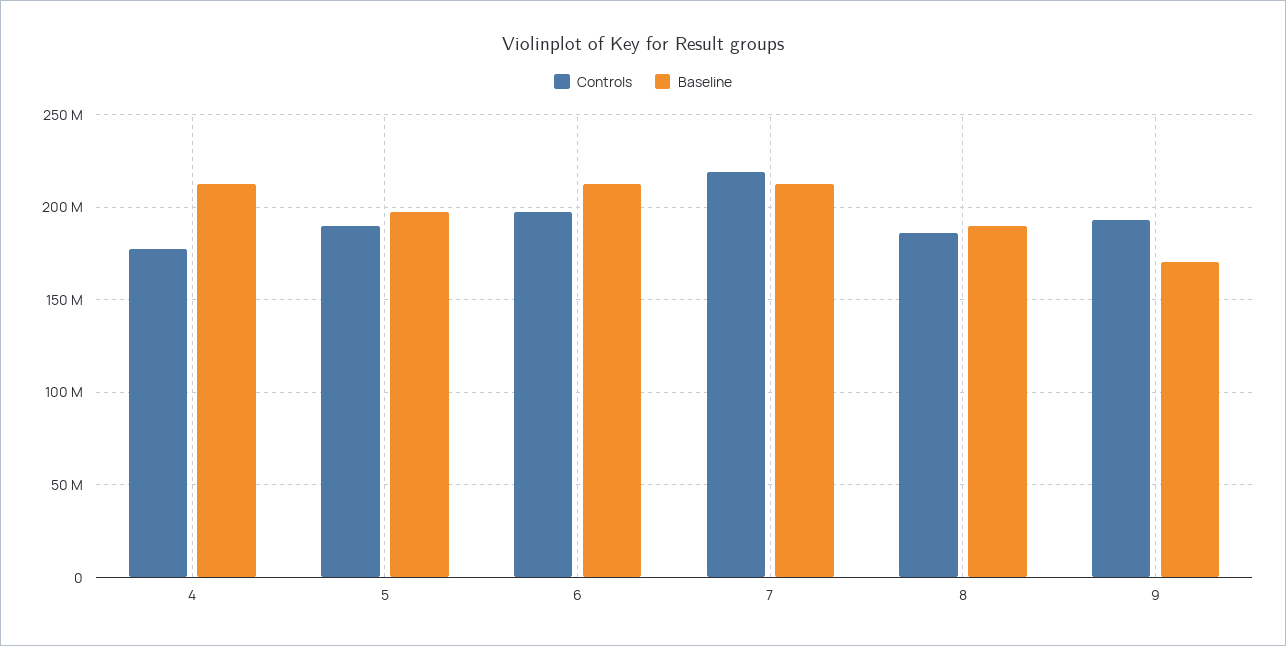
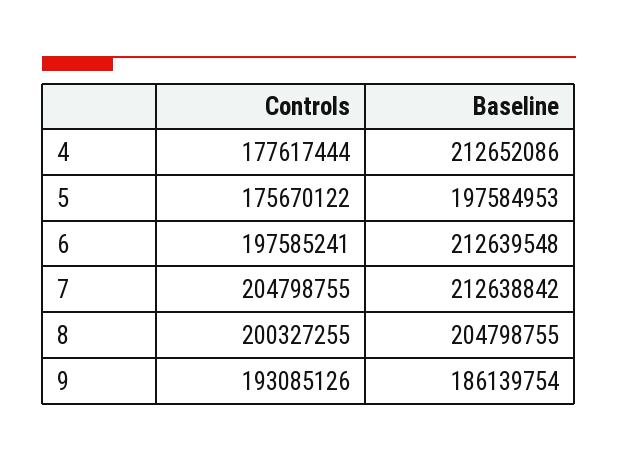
  {
    "Controls": {
      "4": 177617444,
-     "5": 190000000,
+     "5": 175670122,
      "6": 197585241,
-     "7": 220000000,
+     "7": 204798755,
-     "8": 185000000,
+     "8": 200327255,
      "9": 193085126
    },
    "Baseline": {
      "4": 212652086,
      "5": 197584953,
      "6": 212639548,
      "7": 212638842,
-     "8": 190000000,
+     "8": 204798755,
-     "9": 170000000
+     "9": 186139754
    }
  }

